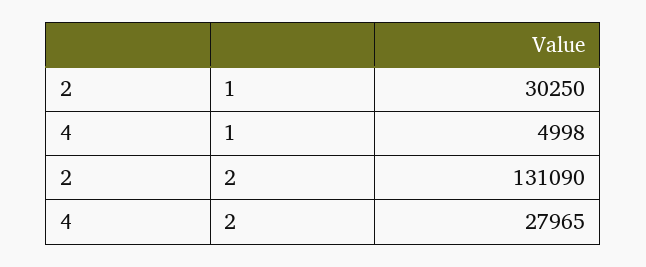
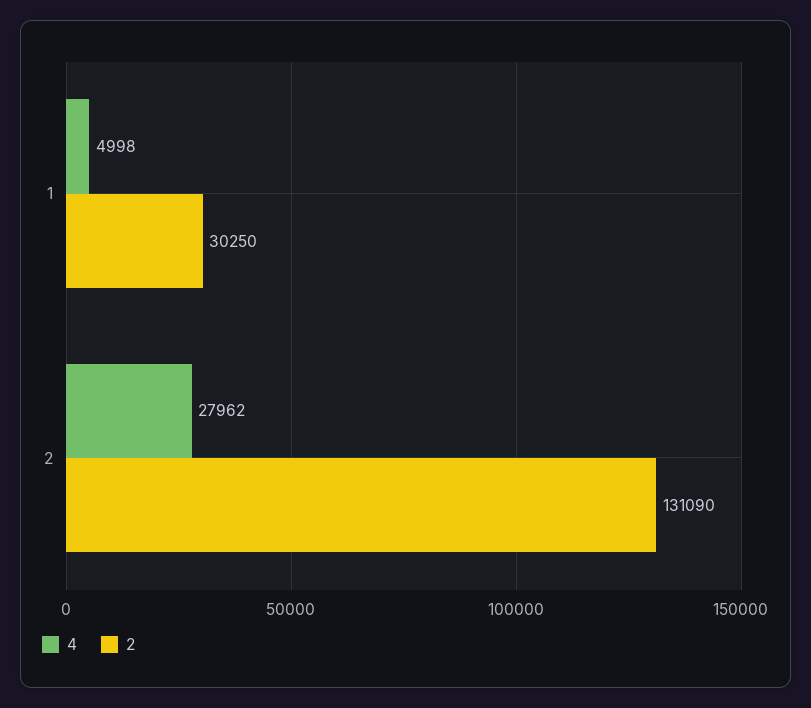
  {
    "2": {
      "1": 30250,
      "2": 131090
    },
    "4": {
      "1": 4998,
-     "2": 27965
+     "2": 27962
    }
  }

